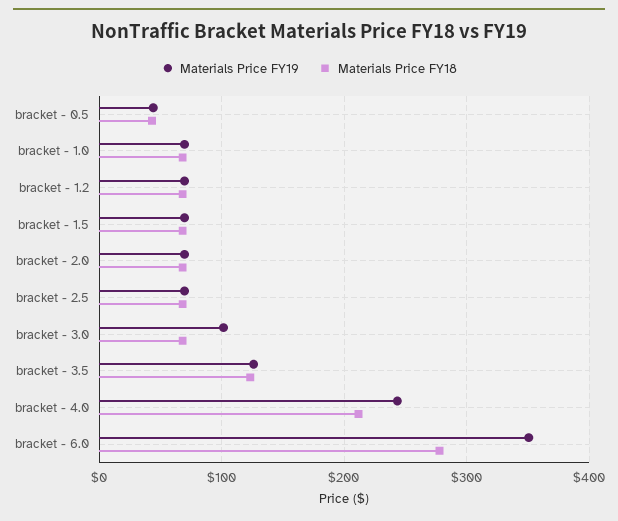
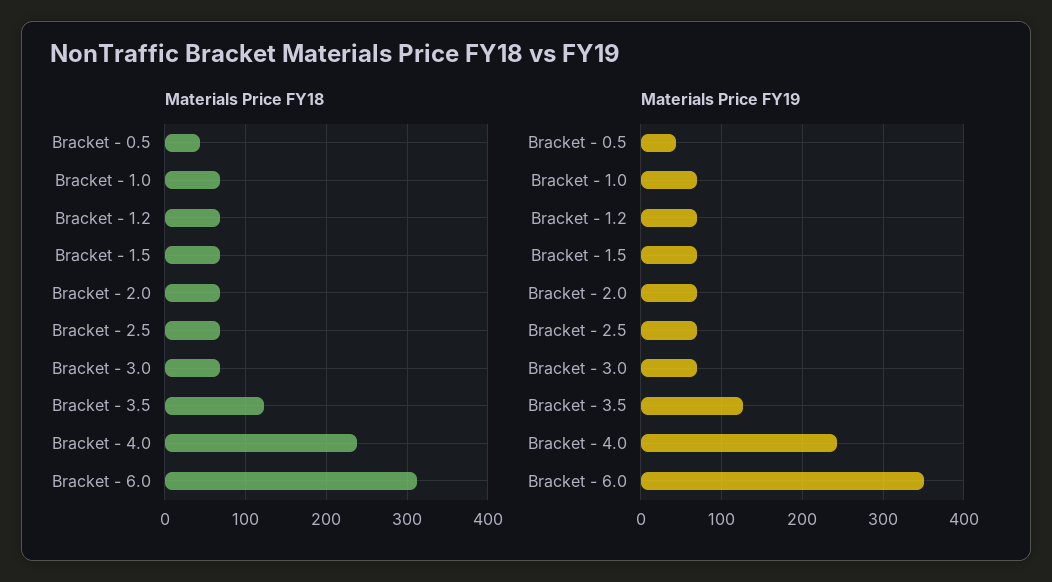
  {
    "Materials Price FY19": {
      "bracket - 0.5": 40,
      "bracket - 1.0": 70,
      "bracket - 1.2": 70,
      "bracket - 1.5": 70,
      "bracket - 2.0": 70,
      "bracket - 2.5": 70,
-     "bracket - 3.0": 100,
+     "bracket - 3.0": 70,
      "bracket - 3.5": 130,
      "bracket - 4.0": 240,
      "bracket - 6.0": 350
    },
    "Materials Price FY18": {
      "bracket - 0.5": 40,
      "bracket - 1.0": 70,
      "bracket - 1.2": 70,
      "bracket - 1.5": 70,
      "bracket - 2.0": 70,
      "bracket - 2.5": 70,
      "bracket - 3.0": 70,
      "bracket - 3.5": 120,
-     "bracket - 4.0": 210,
+     "bracket - 4.0": 240,
-     "bracket - 6.0": 280
+     "bracket - 6.0": 310
    }
  }

